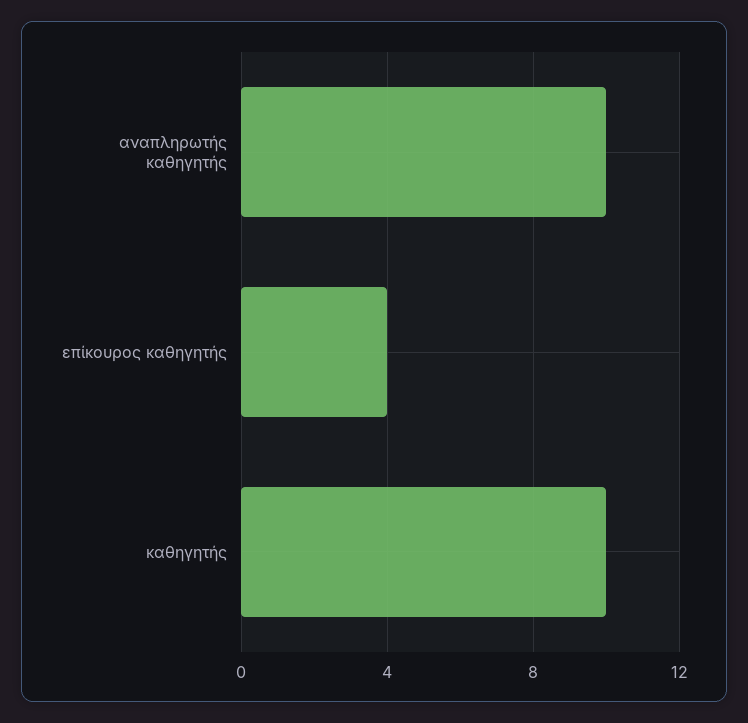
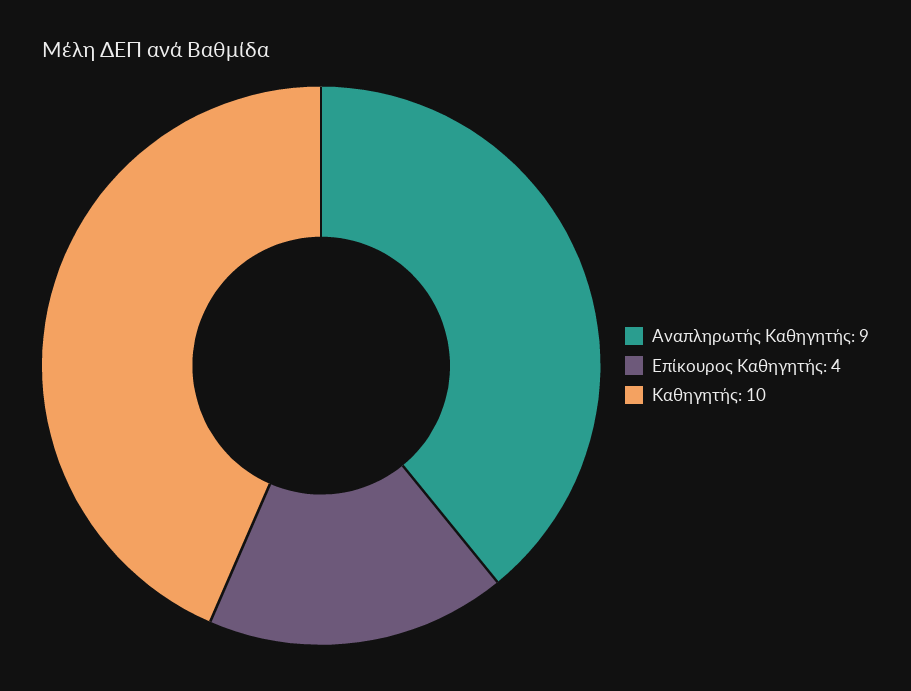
  {
-   "αναπληρωτής καθηγητής": 10,
+   "αναπληρωτής καθηγητής": 9,
    "επίκουρος καθηγητής": 4,
    "καθηγητής": 10
  }

